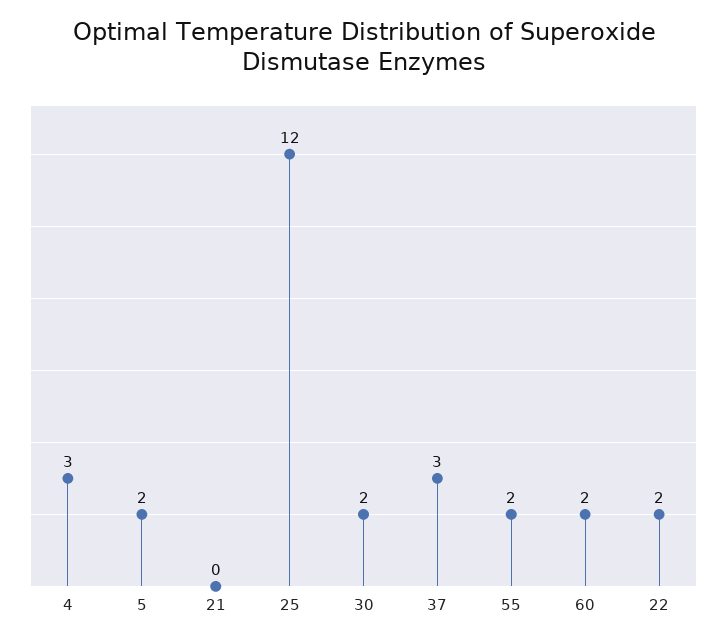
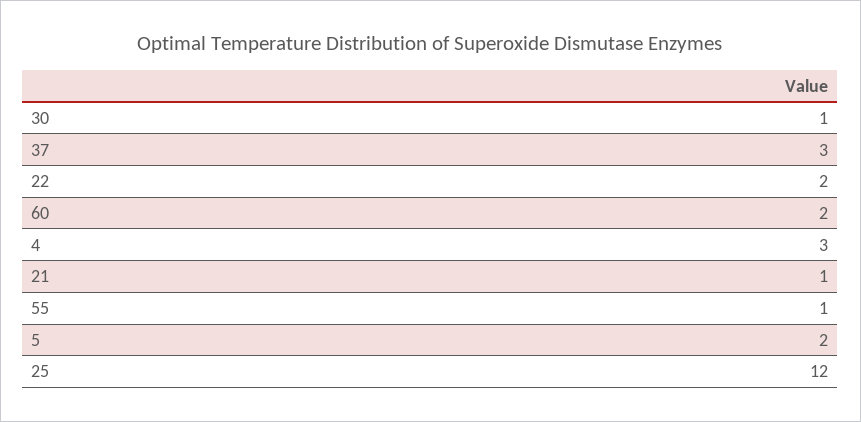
  {
    "4": 3,
    "5": 2,
-   "21": 0,
+   "21": 1,
    "25": 12,
-   "30": 2,
+   "30": 1,
    "37": 3,
-   "55": 2,
+   "55": 1,
    "60": 2,
    "22": 2
  }

